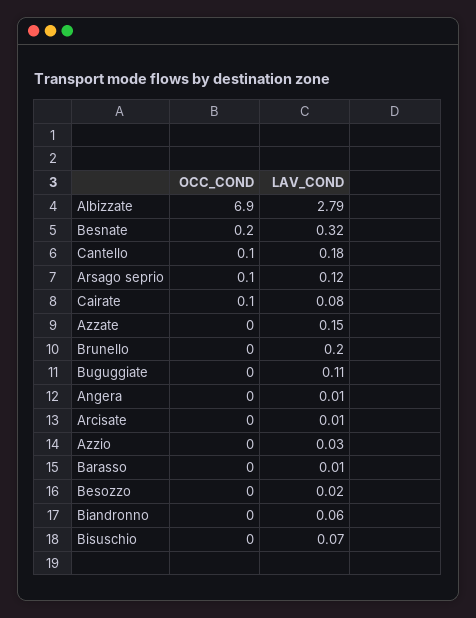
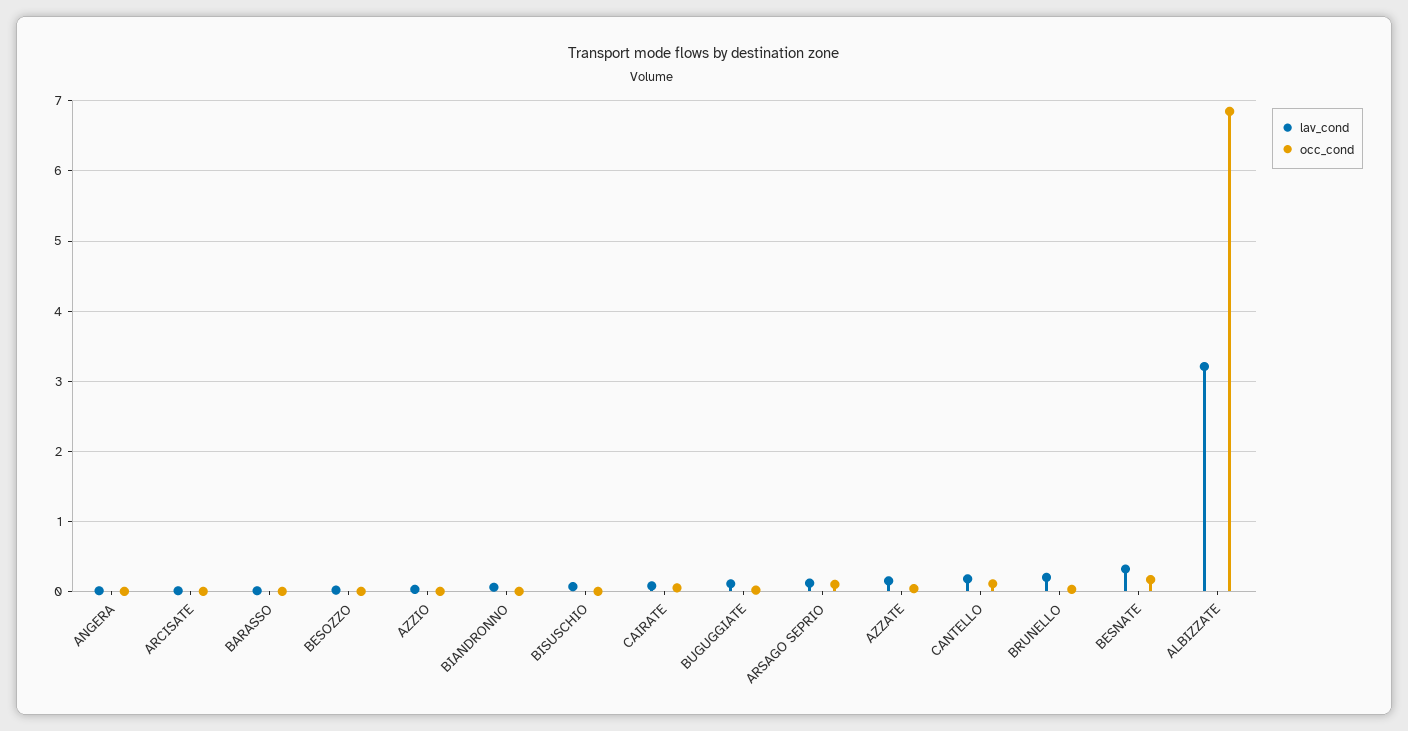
  {
    "OCC_COND": {
      "Albizzate": 6.9,
      "Besnate": 0.2,
      "Cantello": 0.1,
      "Arsago seprio": 0.1,
      "Cairate": 0.1,
      "Azzate": 0,
      "Brunello": 0,
      "Buguggiate": 0,
      "Angera": 0,
      "Arcisate": 0,
      "Azzio": 0,
      "Barasso": 0,
      "Besozzo": 0,
      "Biandronno": 0,
      "Bisuschio": 0
    },
    "LAV_COND": {
-     "Albizzate": 2.79,
+     "Albizzate": 3.2,
      "Besnate": 0.32,
      "Cantello": 0.18,
      "Arsago seprio": 0.12,
      "Cairate": 0.08,
      "Azzate": 0.15,
      "Brunello": 0.2,
      "Buguggiate": 0.11,
      "Angera": 0.01,
      "Arcisate": 0.01,
      "Azzio": 0.03,
      "Barasso": 0.01,
      "Besozzo": 0.02,
      "Biandronno": 0.06,
      "Bisuschio": 0.07
    }
  }

